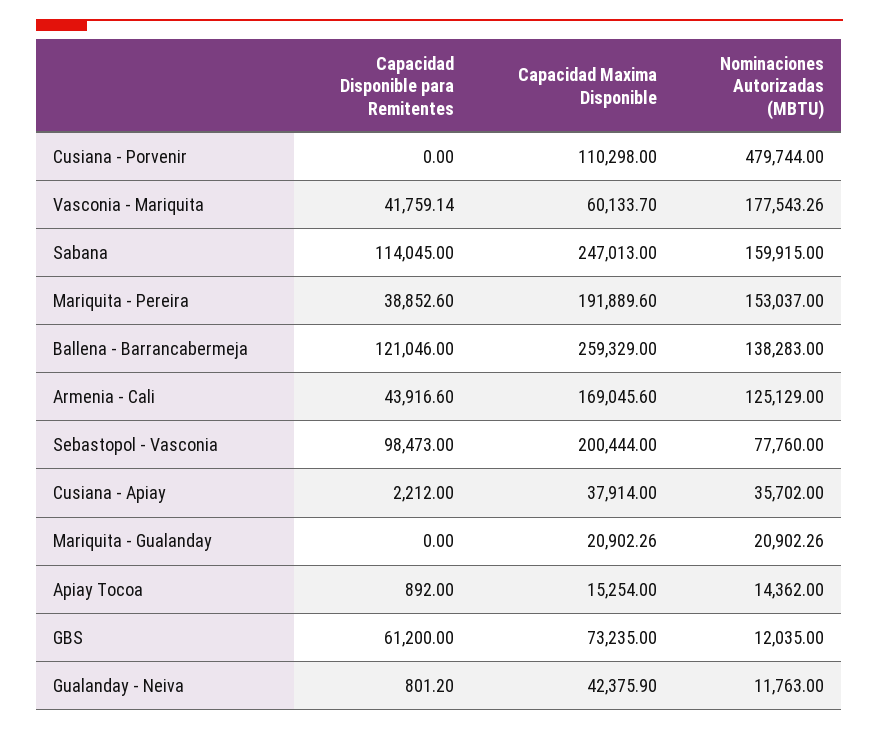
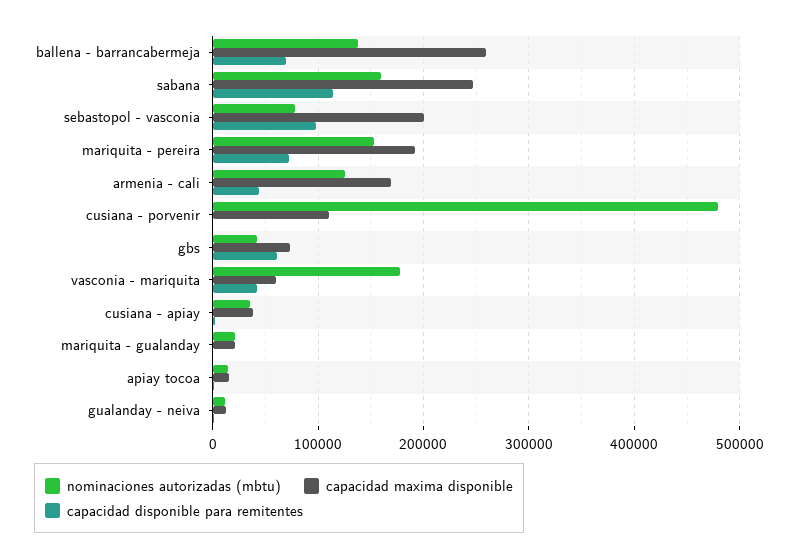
  {
    "Capacidad Disponible para Remitentes": {
      "Cusiana - Porvenir": 0,
      "Vasconia - Mariquita": 41759.14,
      "Sabana": 114045,
-     "Mariquita - Pereira": 38852.6,
+     "Mariquita - Pereira": 70000,
-     "Ballena - Barrancabermeja": 121046,
+     "Ballena - Barrancabermeja": 70000,
      "Armenia - Cali": 43916.6,
      "Sebastopol - Vasconia": 98473,
      "Cusiana - Apiay": 2212,
      "Mariquita - Gualanday": 0,
      "Apiay Tocoa": 892,
      "GBS": 61200,
      "Gualanday - Neiva": 801.2
    },
    "Capacidad Maxima Disponible": {
      "Cusiana - Porvenir": 110298,
      "Vasconia - Mariquita": 60133.7,
      "Sabana": 247013,
      "Mariquita - Pereira": 191889.6,
      "Ballena - Barrancabermeja": 259329,
      "Armenia - Cali": 169045.6,
      "Sebastopol - Vasconia": 200444,
      "Cusiana - Apiay": 37914,
      "Mariquita - Gualanday": 20902.26,
      "Apiay Tocoa": 15254,
      "GBS": 73235,
-     "Gualanday - Neiva": 42375.9
+     "Gualanday - Neiva": 10000
    },
    "Nominaciones Autorizadas (MBTU)": {
      "Cusiana - Porvenir": 479744,
      "Vasconia - Mariquita": 177543.26,
      "Sabana": 159915,
      "Mariquita - Pereira": 153037,
      "Ballena - Barrancabermeja": 138283,
      "Armenia - Cali": 125129,
      "Sebastopol - Vasconia": 77760,
      "Cusiana - Apiay": 35702,
      "Mariquita - Gualanday": 20902.26,
      "Apiay Tocoa": 14362,
-     "GBS": 12035,
+     "GBS": 40000,
      "Gualanday - Neiva": 11763
    }
  }

